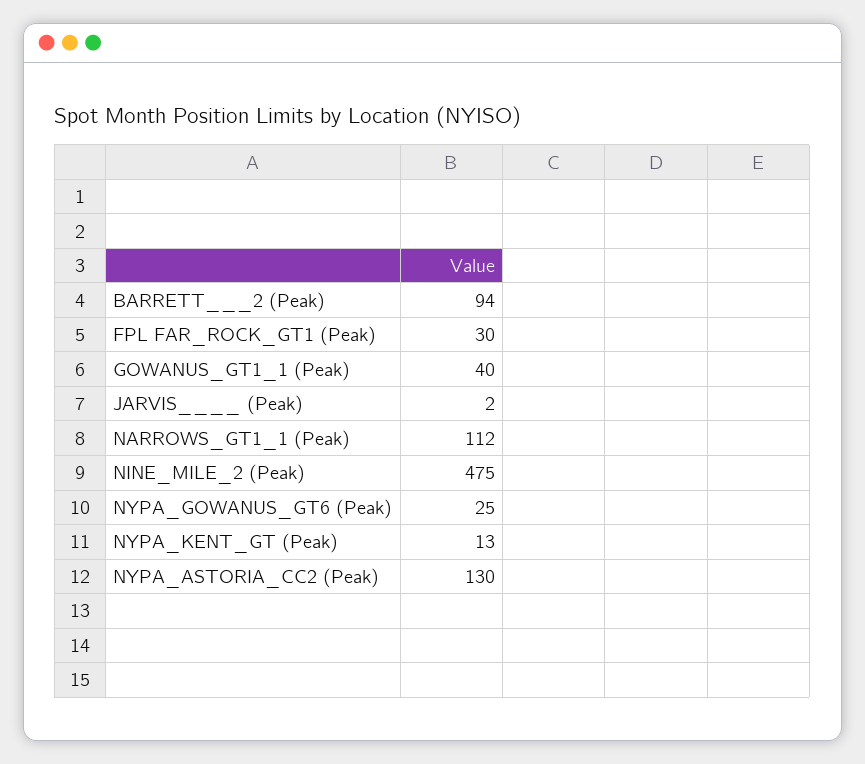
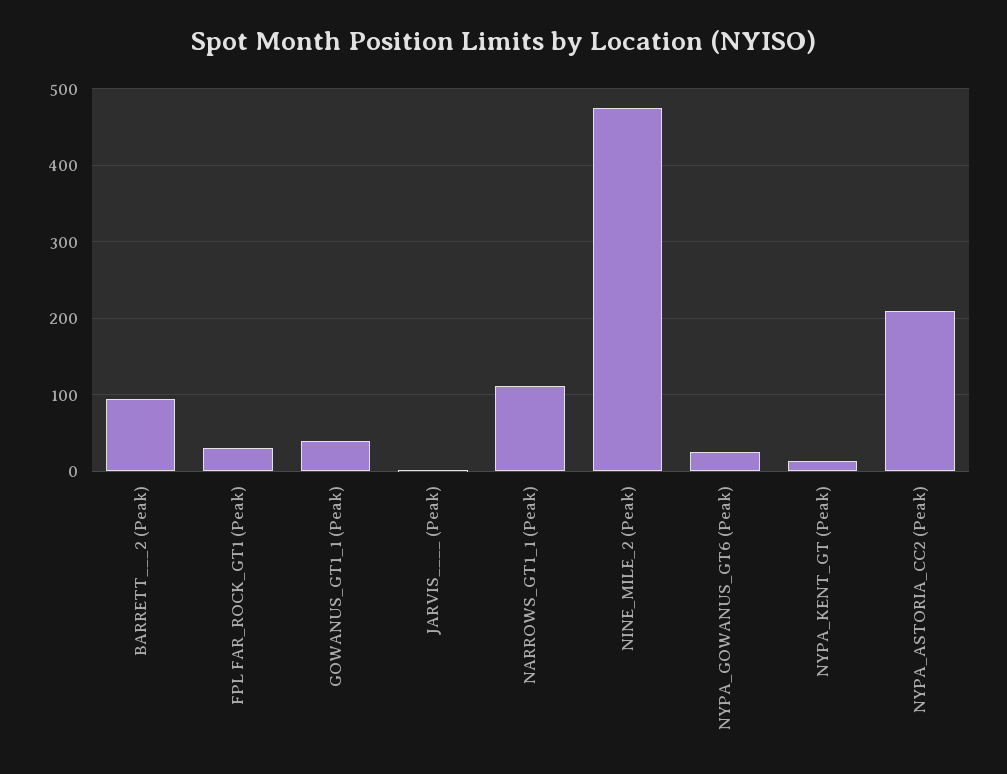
  {
    "BARRETT___2 (Peak)": 94,
    "FPL FAR_ROCK_GT1 (Peak)": 30,
    "GOWANUS_GT1_1 (Peak)": 40,
    "JARVIS____ (Peak)": 2,
    "NARROWS_GT1_1 (Peak)": 112,
    "NINE_MILE_2 (Peak)": 475,
    "NYPA_GOWANUS_GT6 (Peak)": 25,
    "NYPA_KENT_GT (Peak)": 13,
-   "NYPA_ASTORIA_CC2 (Peak)": 130
+   "NYPA_ASTORIA_CC2 (Peak)": 210
  }

